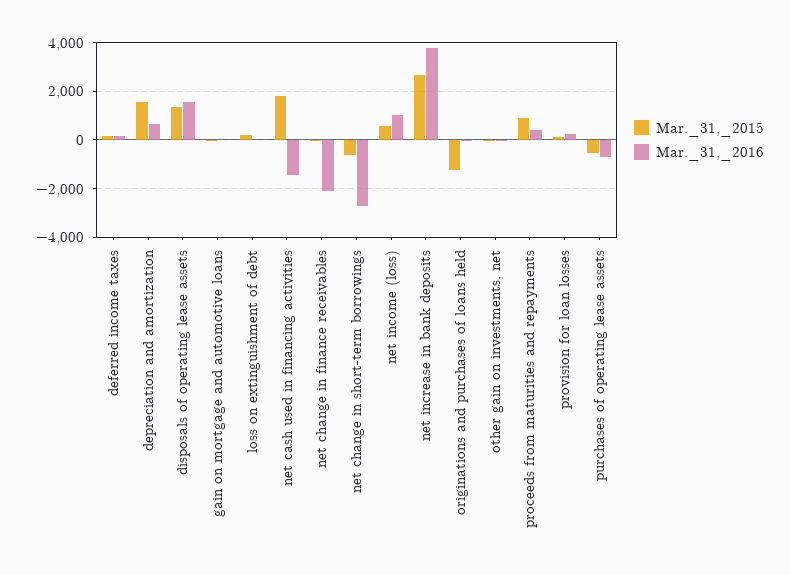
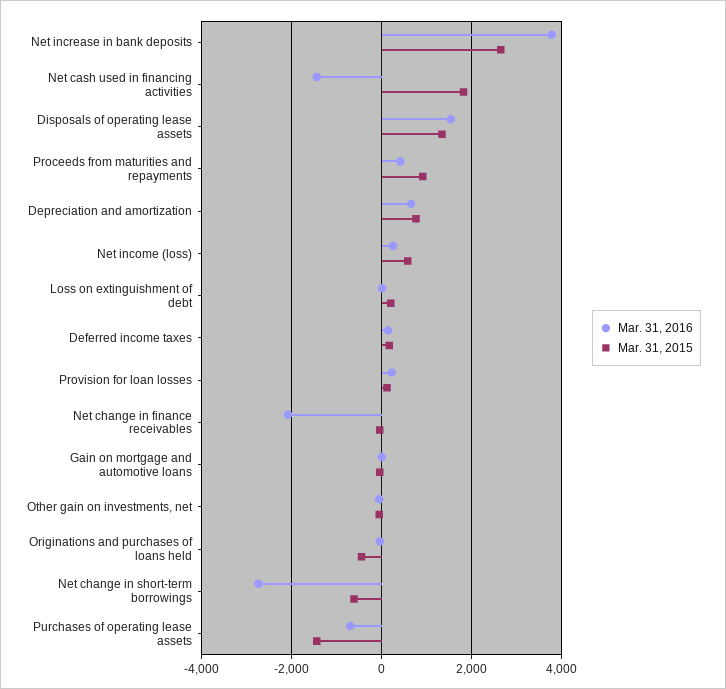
  {
    "Mar._31,_2015": {
      "deferred income taxes": 200,
-     "depreciation and amortization": 1500,
+     "depreciation and amortization": 800,
      "disposals of operating lease assets": 1400,
      "gain on mortgage and automotive loans": 0,
      "loss on extinguishment of debt": 200,
      "net cash used in financing activities": 1800,
      "net change in finance receivables": 0,
      "net change in short-term borrowings": -600,
      "net income (loss)": 600,
      "net increase in bank deposits": 2600,
-     "originations and purchases of loans held": -1250,
+     "originations and purchases of loans held": -400,
      "other gain on investments, net": 0,
      "proceeds from maturities and repayments": 1000,
      "provision for loan losses": 200,
-     "purchases of operating lease assets": -500
+     "purchases of operating lease assets": -1400
    },
    "Mar._31,_2016": {
      "deferred income taxes": 200,
      "depreciation and amortization": 600,
      "disposals of operating lease assets": 1600,
      "gain on mortgage and automotive loans": 0,
      "loss on extinguishment of debt": 0,
      "net cash used in financing activities": -1400,
      "net change in finance receivables": -2000,
      "net change in short-term borrowings": -2800,
-     "net income (loss)": 1000,
+     "net income (loss)": 200,
      "net increase in bank deposits": 3800,
      "originations and purchases of loans held": 0,
      "other gain on investments, net": 0,
      "proceeds from maturities and repayments": 400,
      "provision for loan losses": 200,
      "purchases of operating lease assets": -800
    }
  }

